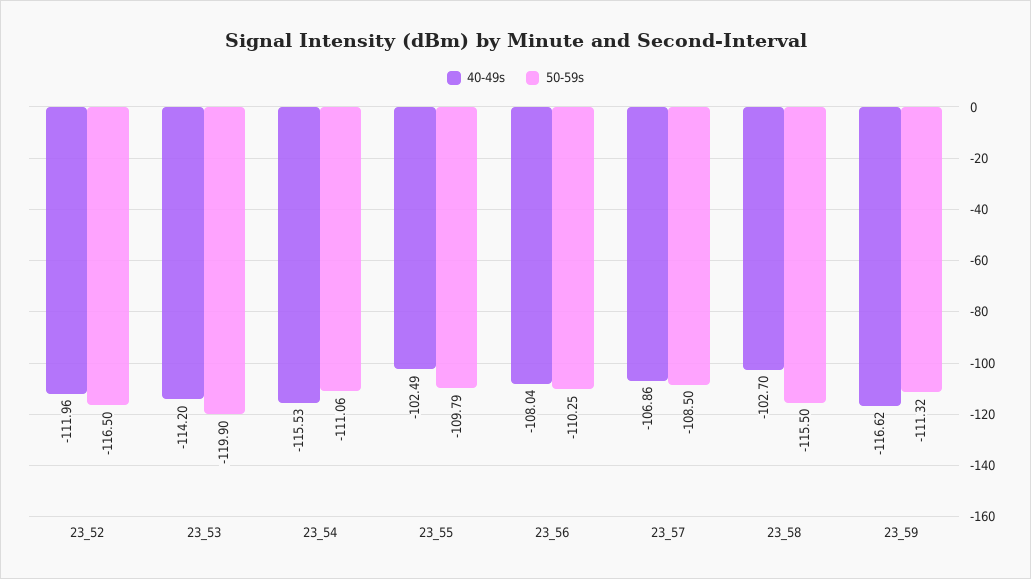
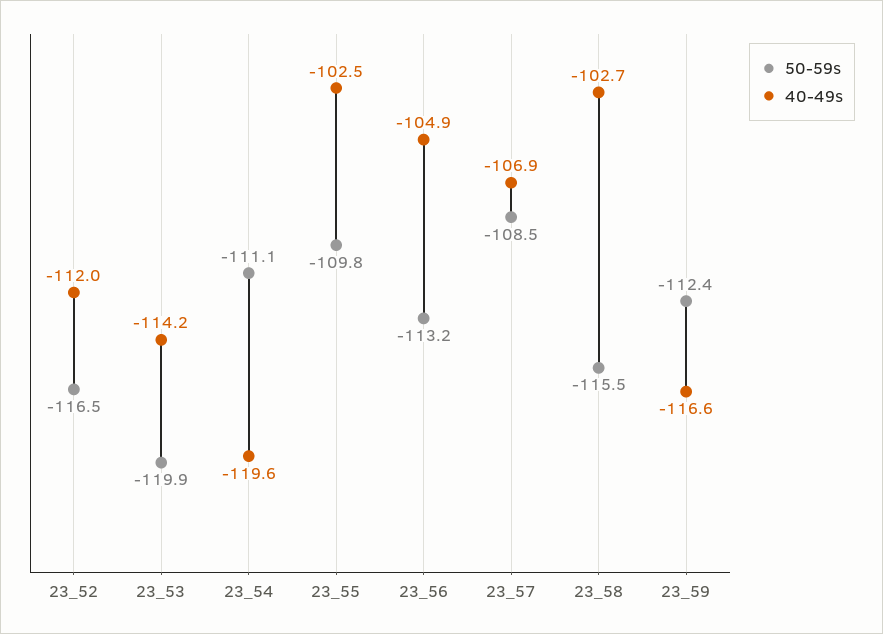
  {
    "40-49s": {
      "23_52": -111.96,
      "23_53": -114.2,
-     "23_54": -115.53,
+     "23_54": -119.6,
      "23_55": -102.49,
-     "23_56": -108.04,
+     "23_56": -104.9,
      "23_57": -106.86,
      "23_58": -102.7,
      "23_59": -116.62
    },
    "50-59s": {
      "23_52": -116.5,
      "23_53": -119.9,
      "23_54": -111.06,
      "23_55": -109.79,
-     "23_56": -110.25,
+     "23_56": -113.2,
      "23_57": -108.5,
      "23_58": -115.5,
-     "23_59": -111.32
+     "23_59": -112.4
    }
  }

